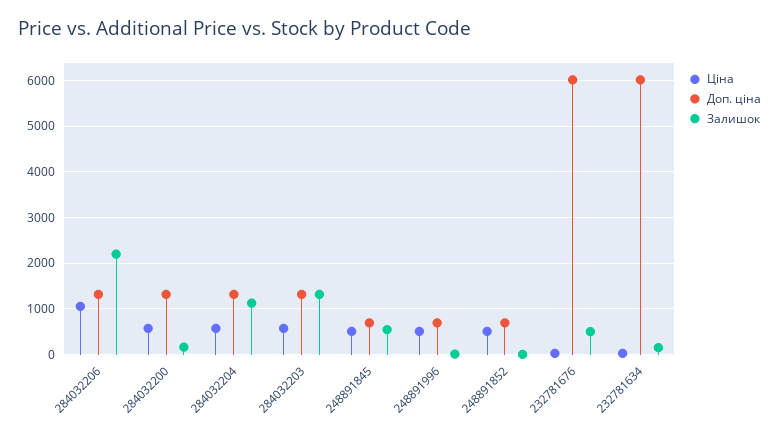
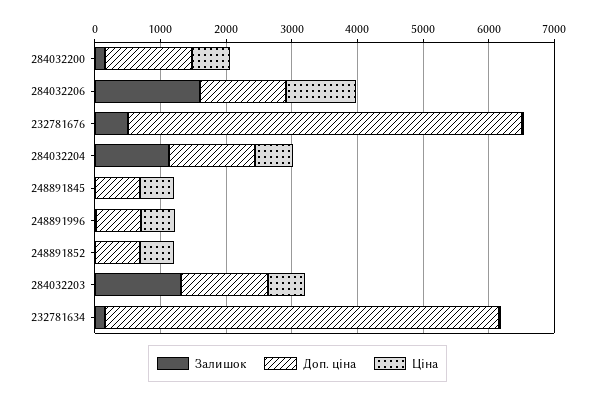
  {
    "Ціна": {
      "284032206": 1000,
      "284032200": 600,
      "284032204": 600,
      "284032203": 600,
      "248891845": 600,
      "248891996": 600,
      "248891852": 600,
      "232781676": 0,
      "232781634": 0
    },
    "Доп. ціна": {
      "284032206": 1400,
      "284032200": 1400,
      "284032204": 1400,
      "284032203": 1400,
      "248891845": 600,
      "248891996": 600,
      "248891852": 600,
      "232781676": 6000,
      "232781634": 6000
    },
    "Залишок": {
-     "284032206": 2200,
+     "284032206": 1600,
      "284032200": 200,
      "284032204": 1200,
      "284032203": 1400,
-     "248891845": 600,
+     "248891845": 0,
      "248891996": 0,
      "248891852": 0,
      "232781676": 600,
      "232781634": 200
    }
  }

